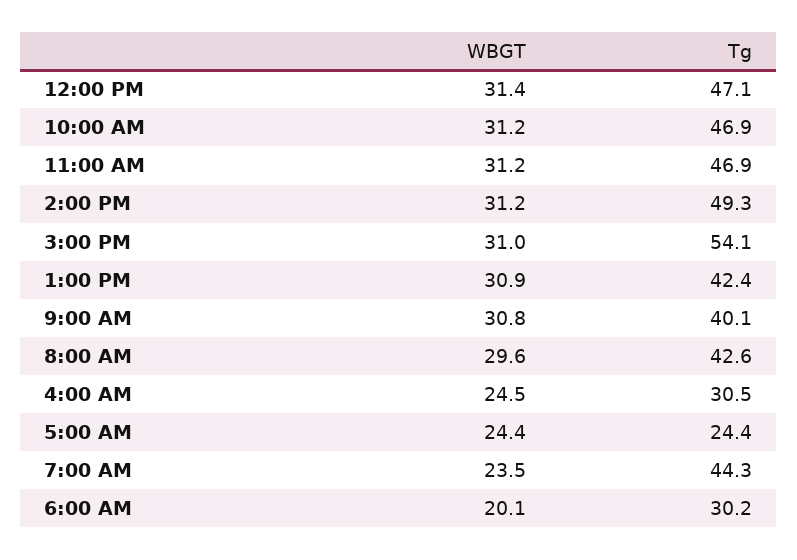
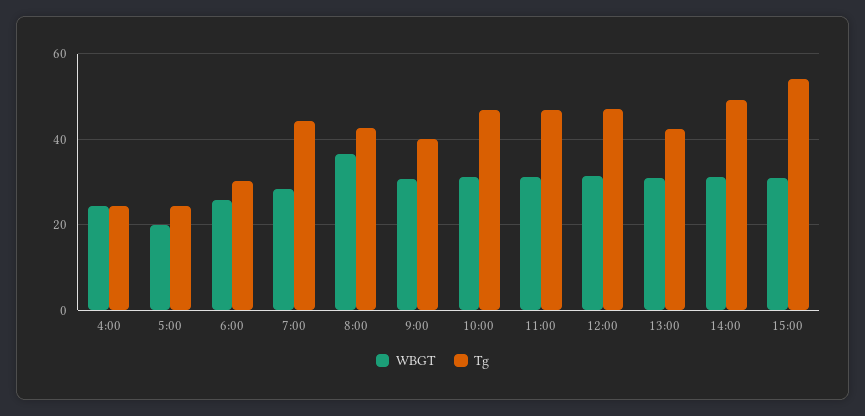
  {
    "WBGT": {
      "12:00 PM": 31.4,
      "10:00 AM": 31.2,
      "11:00 AM": 31.2,
      "2:00 PM": 31.2,
      "3:00 PM": 31,
      "1:00 PM": 30.9,
      "9:00 AM": 30.8,
-     "8:00 AM": 29.6,
+     "8:00 AM": 36,
      "4:00 AM": 24.5,
-     "5:00 AM": 24.4,
+     "5:00 AM": 20,
-     "7:00 AM": 23.5,
+     "7:00 AM": 28,
-     "6:00 AM": 20.1
+     "6:00 AM": 26
    },
    "Tg": {
      "12:00 PM": 47.1,
      "10:00 AM": 46.9,
      "11:00 AM": 46.9,
      "2:00 PM": 49.3,
      "3:00 PM": 54.1,
      "1:00 PM": 42.4,
      "9:00 AM": 40.1,
      "8:00 AM": 42.6,
-     "4:00 AM": 30.5,
+     "4:00 AM": 24,
      "5:00 AM": 24.4,
      "7:00 AM": 44.3,
      "6:00 AM": 30.2
    }
  }

